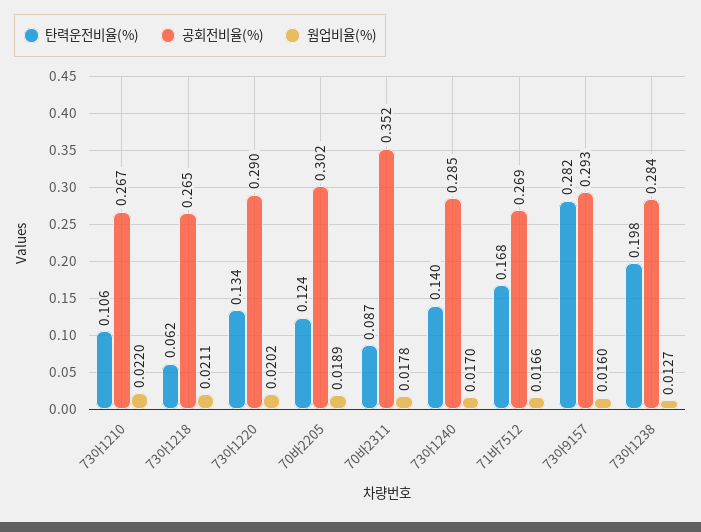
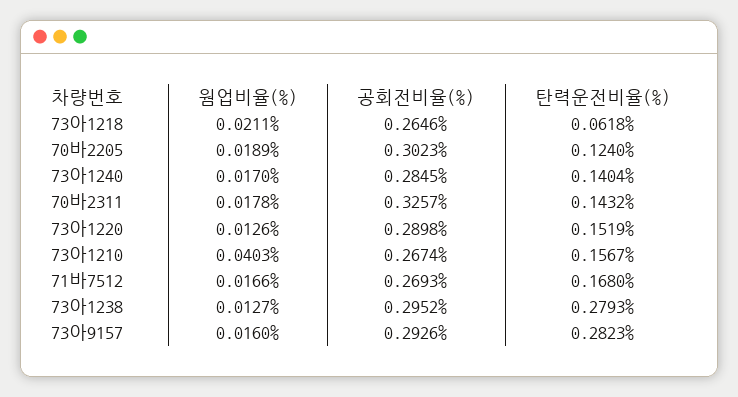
  {
    "탄력운전비율(%)": {
-     "73아1210": 0.106,
+     "73아1210": 0.1567,
      "73아1218": 0.0618,
-     "73아1220": 0.134,
+     "73아1220": 0.1519,
      "70바2205": 0.124,
-     "70바2311": 0.087,
+     "70바2311": 0.1432,
      "73아1240": 0.1404,
      "71바7512": 0.168,
      "73아9157": 0.2823,
-     "73아1238": 0.198
+     "73아1238": 0.2793
    },
    "공회전비율(%)": {
      "73아1210": 0.2674,
      "73아1218": 0.2646,
      "73아1220": 0.2898,
      "70바2205": 0.3023,
-     "70바2311": 0.352,
+     "70바2311": 0.3257,
      "73아1240": 0.2845,
      "71바7512": 0.2693,
      "73아9157": 0.2926,
-     "73아1238": 0.284
+     "73아1238": 0.2952
    },
    "웜업비율(%)": {
-     "73아1210": 0.022,
+     "73아1210": 0.0403,
      "73아1218": 0.0211,
-     "73아1220": 0.0202,
+     "73아1220": 0.0126,
      "70바2205": 0.0189,
      "70바2311": 0.0178,
      "73아1240": 0.017,
      "71바7512": 0.0166,
      "73아9157": 0.016,
      "73아1238": 0.0127
    }
  }

